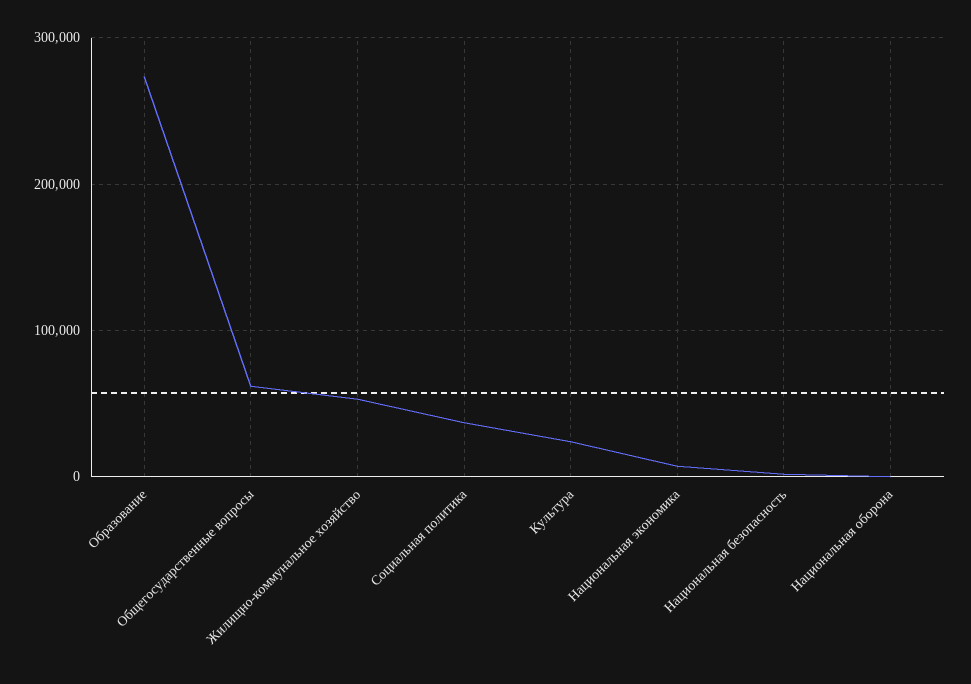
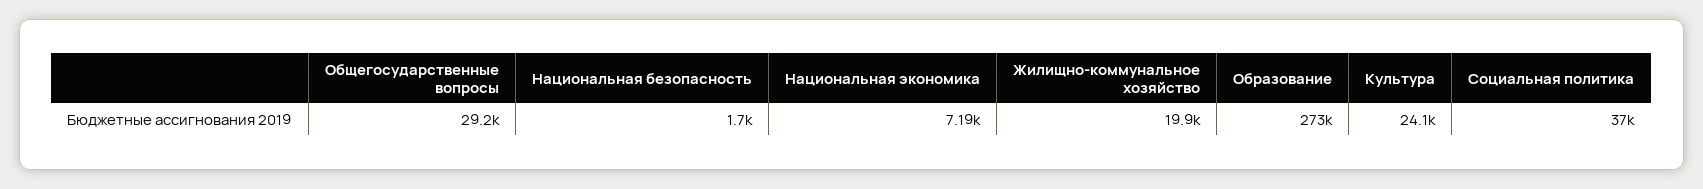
  {
    "Образование": 273000,
-   "Общегосударственные вопросы": 60000,
+   "Общегосударственные вопросы": 29200,
-   "Жилищно-коммунальное хозяйство": 50000,
+   "Жилищно-коммунальное хозяйство": 19900,
    "Социальная политика": 37000,
    "Культура": 24100,
    "Национальная экономика": 7190,
-   "Национальная безопасность": 1700,
+   "Национальная безопасность": 1700
-   "Национальная оборона": 0
  }

